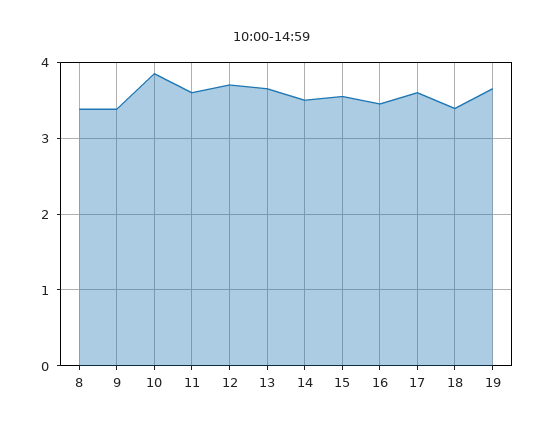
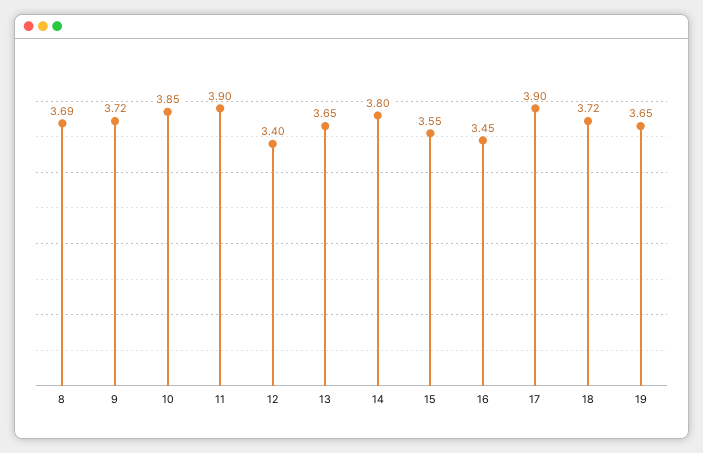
  {
-   "8": 3.4,
+   "8": 3.69,
-   "9": 3.4,
+   "9": 3.72,
    "10": 3.85,
-   "11": 3.6,
+   "11": 3.9,
-   "12": 3.7,
+   "12": 3.4,
    "13": 3.65,
-   "14": 3.5,
+   "14": 3.8,
    "15": 3.55,
    "16": 3.45,
-   "17": 3.6,
+   "17": 3.9,
-   "18": 3.4,
+   "18": 3.72,
    "19": 3.65
  }

